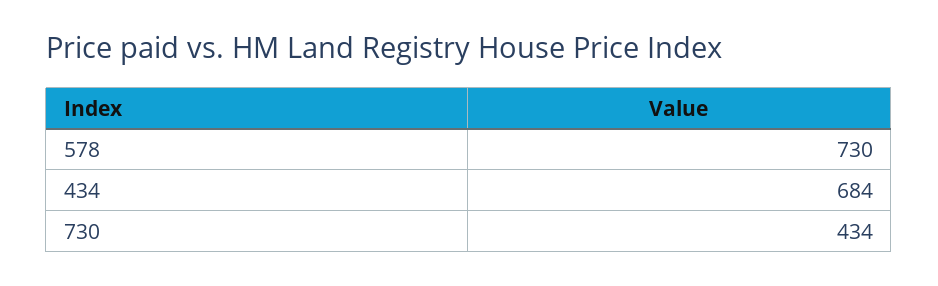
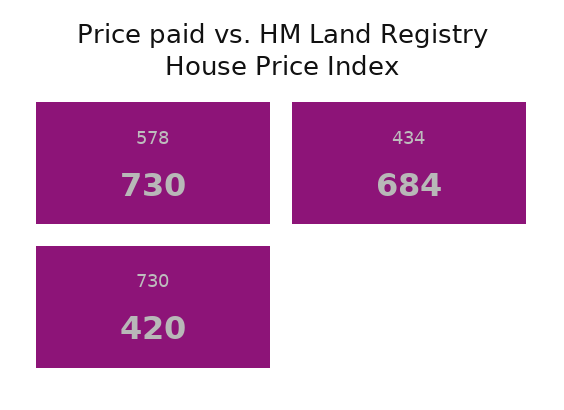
  {
    "578": 730,
    "434": 684,
-   "730": 434
+   "730": 420
  }

